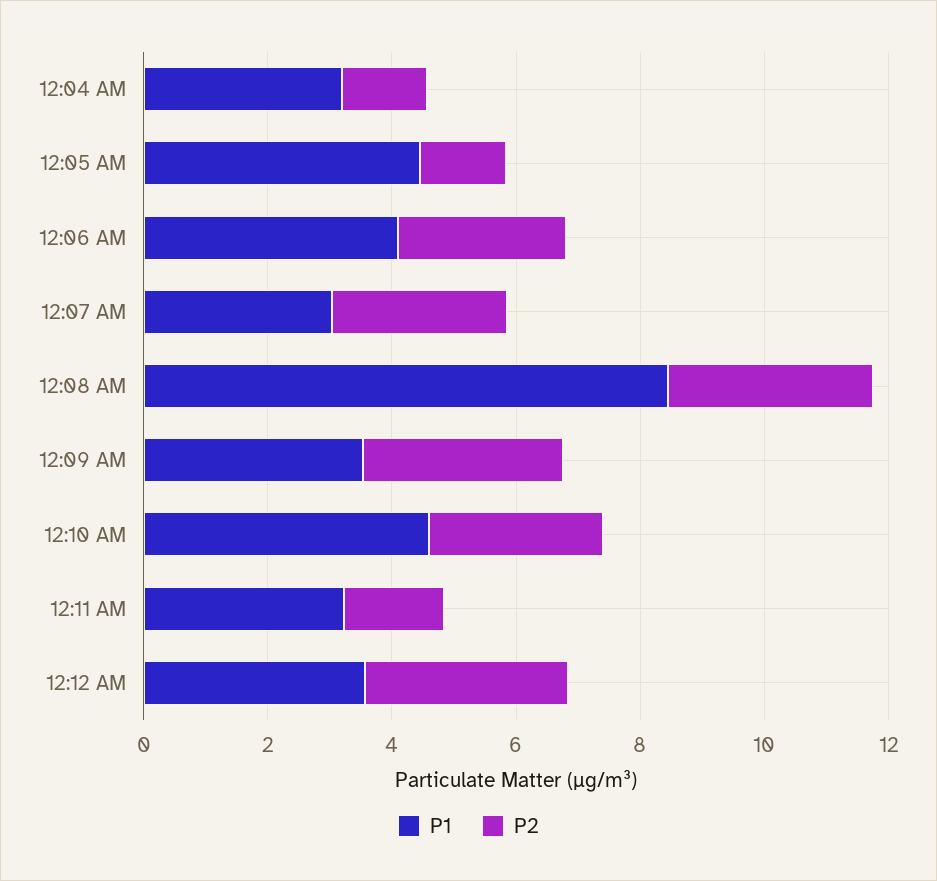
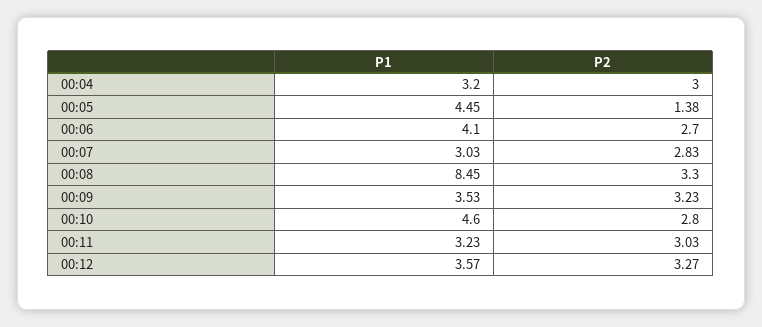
  {
    "P1": {
      "12:04 AM": 3.2,
      "12:05 AM": 4.45,
      "12:06 AM": 4.1,
      "12:07 AM": 3.03,
      "12:08 AM": 8.45,
      "12:09 AM": 3.53,
      "12:10 AM": 4.6,
      "12:11 AM": 3.23,
      "12:12 AM": 3.57
    },
    "P2": {
-     "12:04 AM": 1.5,
+     "12:04 AM": 3,
      "12:05 AM": 1.38,
      "12:06 AM": 2.7,
      "12:07 AM": 2.83,
      "12:08 AM": 3.3,
      "12:09 AM": 3.23,
      "12:10 AM": 2.8,
-     "12:11 AM": 1.5,
+     "12:11 AM": 3.03,
      "12:12 AM": 3.27
    }
  }

